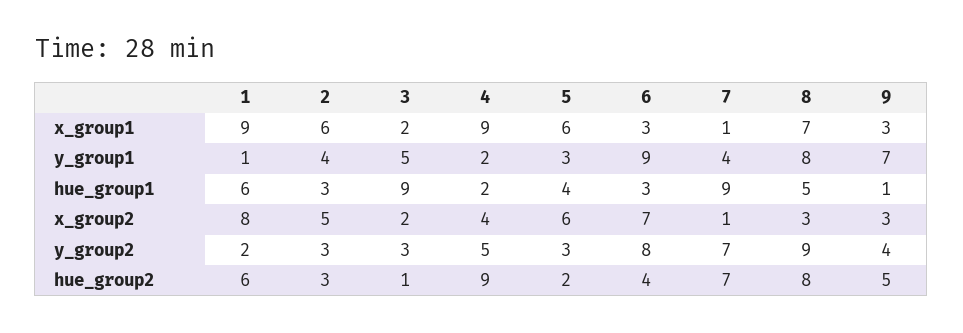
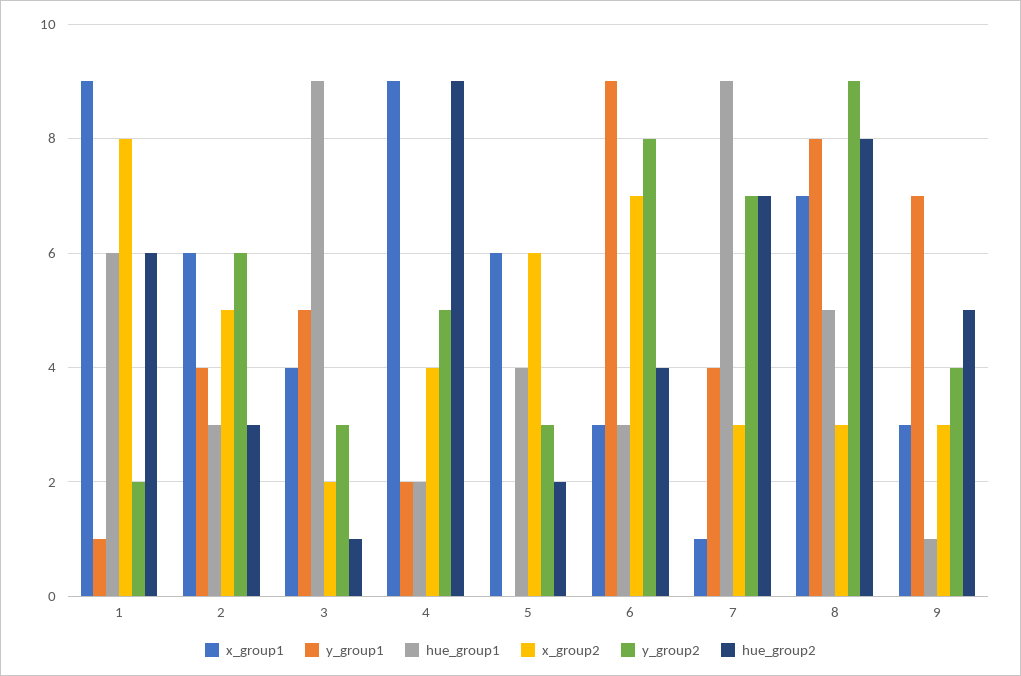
  {
    "x_group1": {
      "1": 9,
      "2": 6,
-     "3": 2,
+     "3": 4,
      "4": 9,
      "5": 6,
      "6": 3,
      "7": 1,
      "8": 7,
      "9": 3
    },
    "y_group1": {
      "1": 1,
      "2": 4,
      "3": 5,
      "4": 2,
-     "5": 3,
+     "5": 0,
      "6": 9,
      "7": 4,
      "8": 8,
      "9": 7
    },
    "hue_group1": {
      "1": 6,
      "2": 3,
      "3": 9,
      "4": 2,
      "5": 4,
      "6": 3,
      "7": 9,
      "8": 5,
      "9": 1
    },
    "x_group2": {
      "1": 8,
      "2": 5,
      "3": 2,
      "4": 4,
      "5": 6,
      "6": 7,
-     "7": 1,
+     "7": 3,
      "8": 3,
      "9": 3
    },
    "y_group2": {
      "1": 2,
-     "2": 3,
+     "2": 6,
      "3": 3,
      "4": 5,
      "5": 3,
      "6": 8,
      "7": 7,
      "8": 9,
      "9": 4
    },
    "hue_group2": {
      "1": 6,
      "2": 3,
      "3": 1,
      "4": 9,
      "5": 2,
      "6": 4,
      "7": 7,
      "8": 8,
      "9": 5
    }
  }

